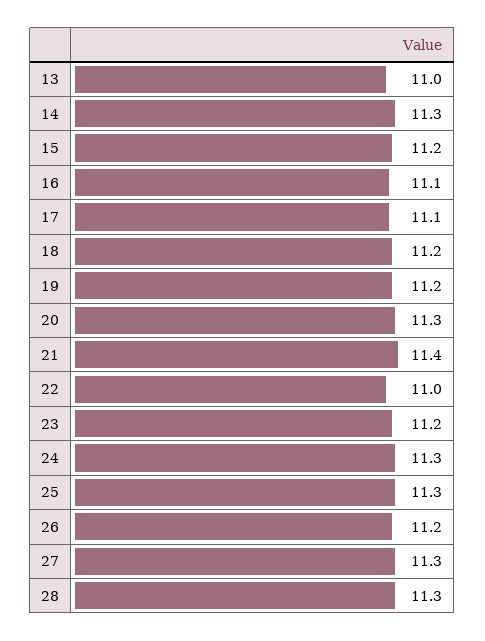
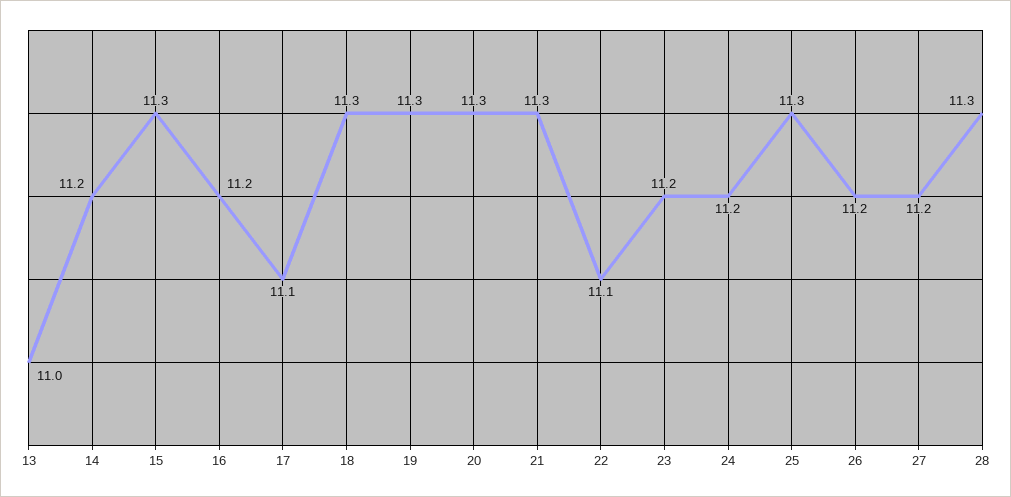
  {
    "13": 11,
-   "14": 11.3,
+   "14": 11.2,
-   "15": 11.2,
+   "15": 11.3,
-   "16": 11.1,
+   "16": 11.2,
    "17": 11.1,
-   "18": 11.2,
+   "18": 11.3,
-   "19": 11.2,
+   "19": 11.3,
    "20": 11.3,
-   "21": 11.4,
+   "21": 11.3,
-   "22": 11,
+   "22": 11.1,
    "23": 11.2,
-   "24": 11.3,
+   "24": 11.2,
    "25": 11.3,
    "26": 11.2,
-   "27": 11.3,
+   "27": 11.2,
    "28": 11.3
  }

